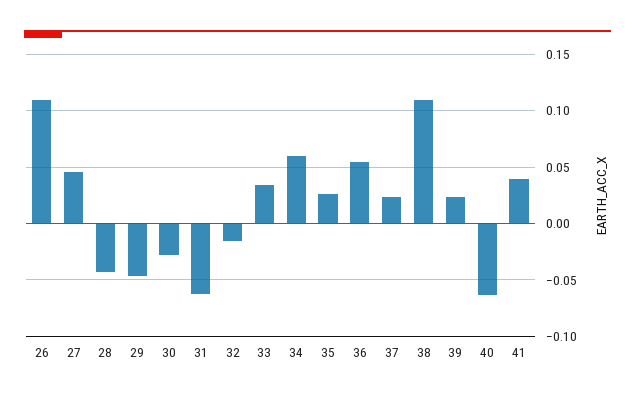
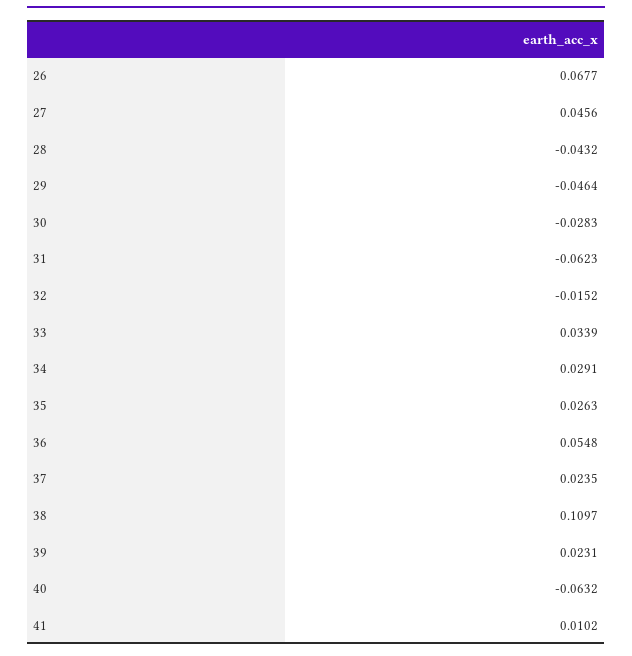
  {
-   "26": 0.11,
+   "26": 0.0677,
    "27": 0.0456,
    "28": -0.0432,
    "29": -0.0464,
    "30": -0.0283,
    "31": -0.0623,
    "32": -0.0152,
    "33": 0.0339,
-   "34": 0.06,
+   "34": 0.0291,
    "35": 0.0263,
    "36": 0.0548,
    "37": 0.0235,
    "38": 0.1097,
    "39": 0.0231,
    "40": -0.0632,
-   "41": 0.04
+   "41": 0.0102
  }

